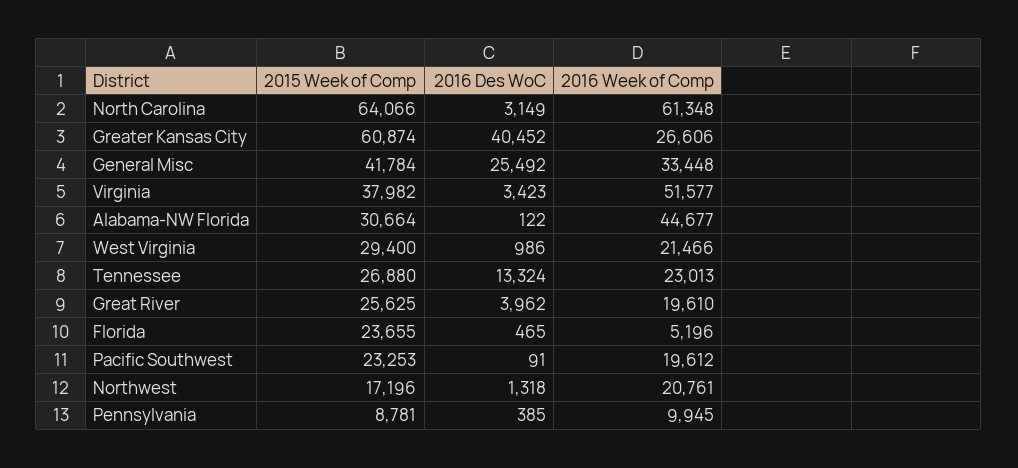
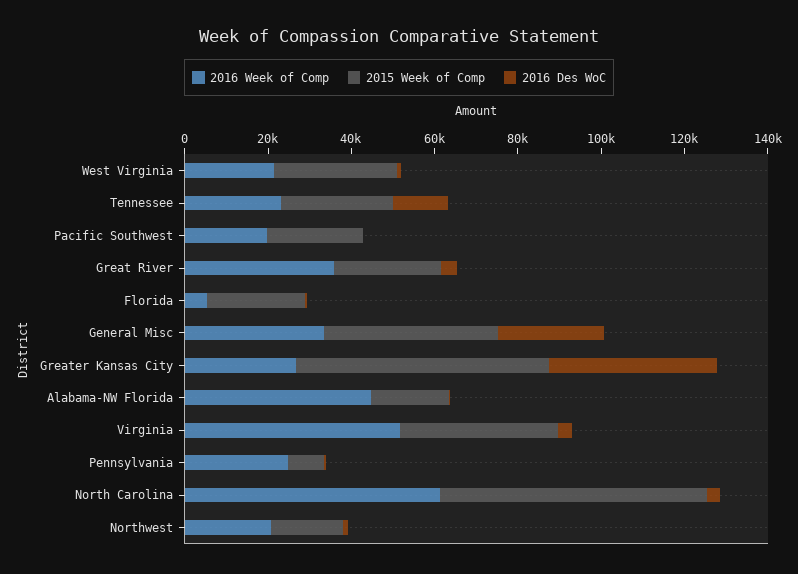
  {
    "2015 Week of Comp": {
      "North Carolina": 64066,
      "Greater Kansas City": 60874,
      "General Misc": 41784,
      "Virginia": 37982,
-     "Alabama-NW Florida": 30664,
+     "Alabama-NW Florida": 20000,
      "West Virginia": 29400,
      "Tennessee": 26880,
      "Great River": 25625,
      "Florida": 23655,
      "Pacific Southwest": 23253,
      "Northwest": 17196,
      "Pennsylvania": 8781
    },
    "2016 Des WoC": {
      "North Carolina": 3149,
      "Greater Kansas City": 40452,
      "General Misc": 25492,
      "Virginia": 3423,
      "Alabama-NW Florida": 122,
      "West Virginia": 986,
      "Tennessee": 13324,
      "Great River": 3962,
      "Florida": 465,
      "Pacific Southwest": 91,
      "Northwest": 1318,
      "Pennsylvania": 385
    },
    "2016 Week of Comp": {
      "North Carolina": 61348,
      "Greater Kansas City": 26606,
      "General Misc": 33448,
      "Virginia": 51577,
      "Alabama-NW Florida": 44677,
      "West Virginia": 21466,
      "Tennessee": 23013,
-     "Great River": 19610,
+     "Great River": 35000,
      "Florida": 5196,
      "Pacific Southwest": 19612,
      "Northwest": 20761,
-     "Pennsylvania": 9945
+     "Pennsylvania": 25000
    }
  }

